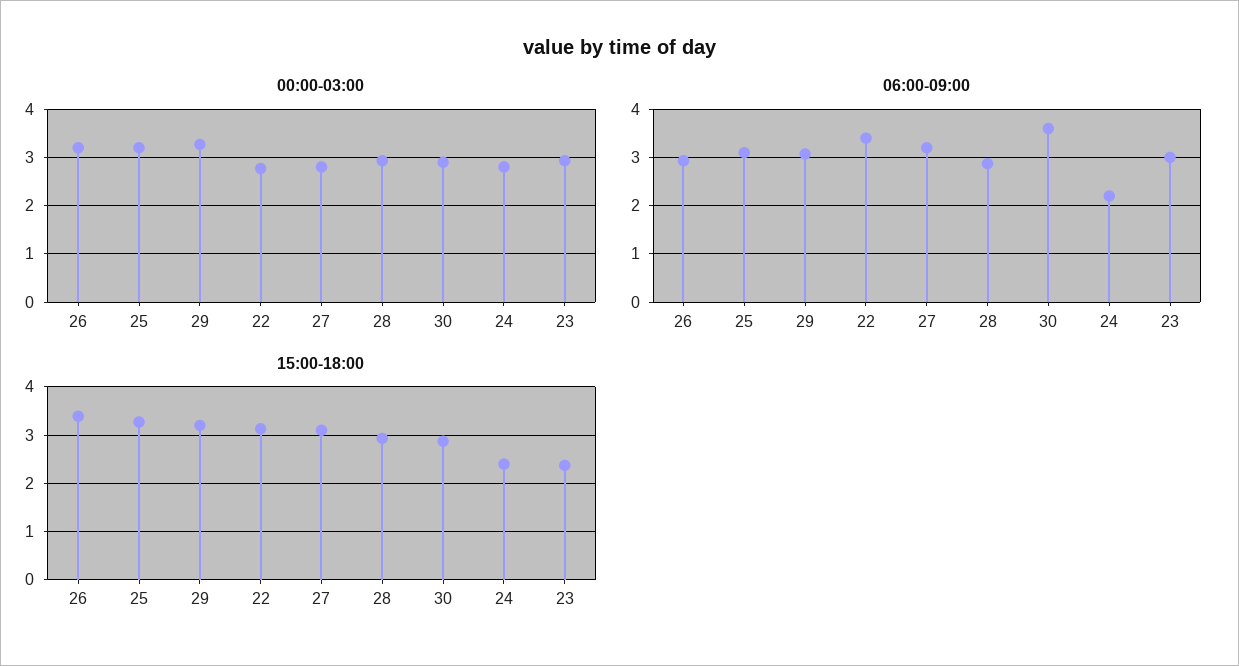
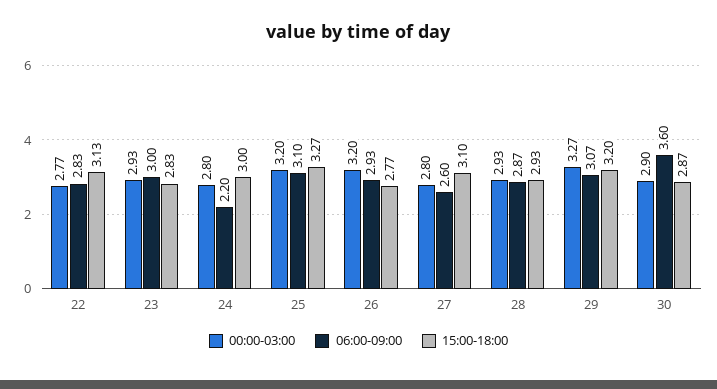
  {
    "00:00-03:00": {
      "26": 3.2,
      "25": 3.2,
      "29": 3.27,
      "22": 2.77,
      "27": 2.8,
      "28": 2.93,
      "30": 2.9,
      "24": 2.8,
      "23": 2.93
    },
    "06:00-09:00": {
      "26": 2.93,
      "25": 3.1,
      "29": 3.07,
-     "22": 3.4,
+     "22": 2.83,
-     "27": 3.2,
+     "27": 2.6,
      "28": 2.87,
      "30": 3.6,
      "24": 2.2,
      "23": 3
    },
    "15:00-18:00": {
-     "26": 3.4,
+     "26": 2.77,
      "25": 3.27,
      "29": 3.2,
      "22": 3.13,
      "27": 3.1,
      "28": 2.93,
      "30": 2.87,
-     "24": 2.4,
+     "24": 3,
-     "23": 2.4
+     "23": 2.83
    }
  }

